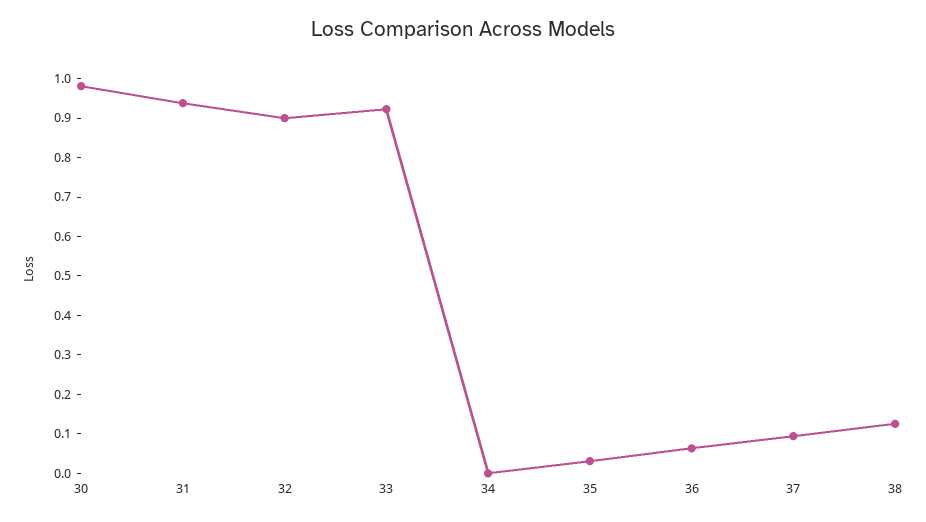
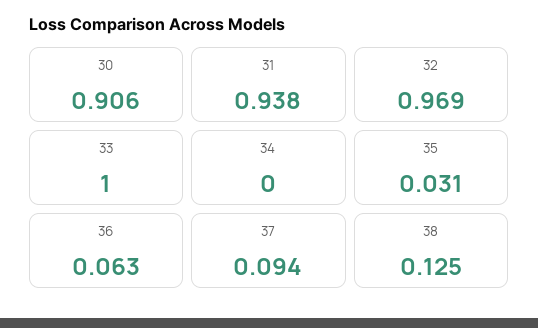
  {
-   "30": 0.975,
+   "30": 0.906,
    "31": 0.938,
-   "32": 0.9,
+   "32": 0.969,
-   "33": 0.925,
+   "33": 1,
    "34": 0,
    "35": 0.031,
    "36": 0.063,
    "37": 0.094,
    "38": 0.125
  }

